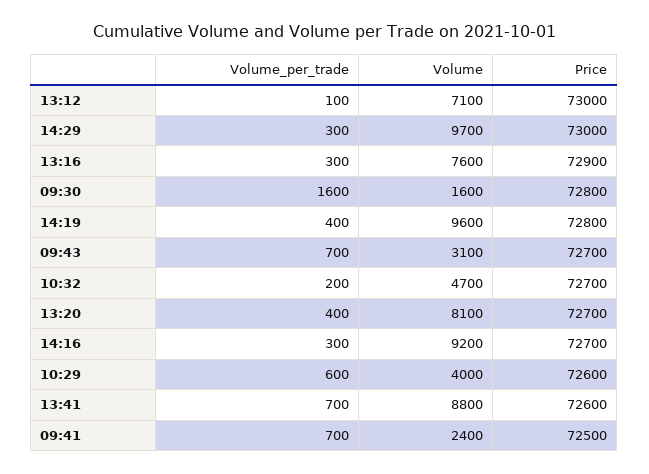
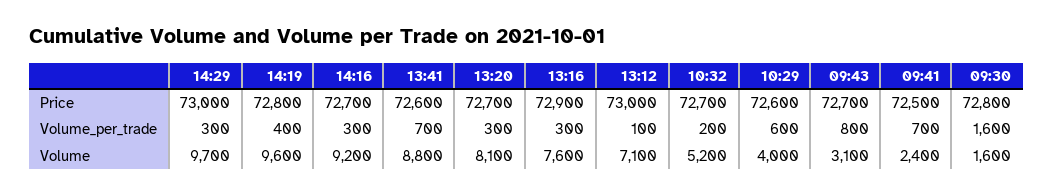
  {
    "Volume_per_trade": {
      "13:12": 100,
      "14:29": 300,
      "13:16": 300,
      "09:30": 1600,
      "14:19": 400,
-     "09:43": 700,
+     "09:43": 800,
      "10:32": 200,
-     "13:20": 400,
+     "13:20": 300,
      "14:16": 300,
      "10:29": 600,
      "13:41": 700,
      "09:41": 700
    },
    "Volume": {
      "13:12": 7100,
      "14:29": 9700,
      "13:16": 7600,
      "09:30": 1600,
      "14:19": 9600,
      "09:43": 3100,
-     "10:32": 4700,
+     "10:32": 5200,
      "13:20": 8100,
      "14:16": 9200,
      "10:29": 4000,
      "13:41": 8800,
      "09:41": 2400
    },
    "Price": {
      "13:12": 73000,
      "14:29": 73000,
      "13:16": 72900,
      "09:30": 72800,
      "14:19": 72800,
      "09:43": 72700,
      "10:32": 72700,
      "13:20": 72700,
      "14:16": 72700,
      "10:29": 72600,
      "13:41": 72600,
      "09:41": 72500
    }
  }

